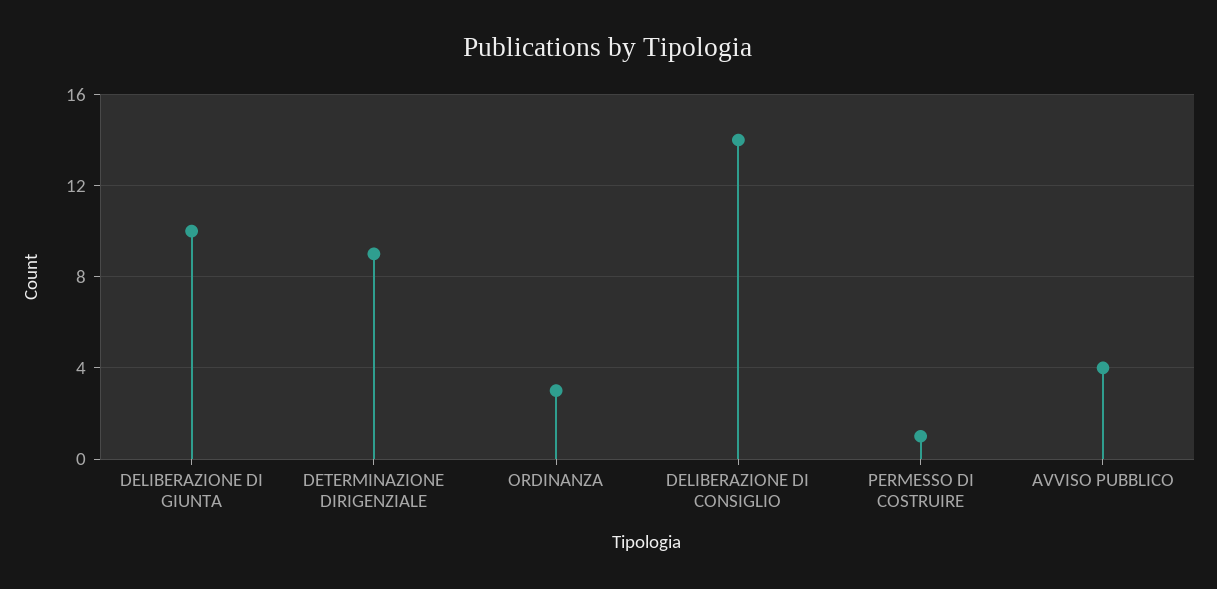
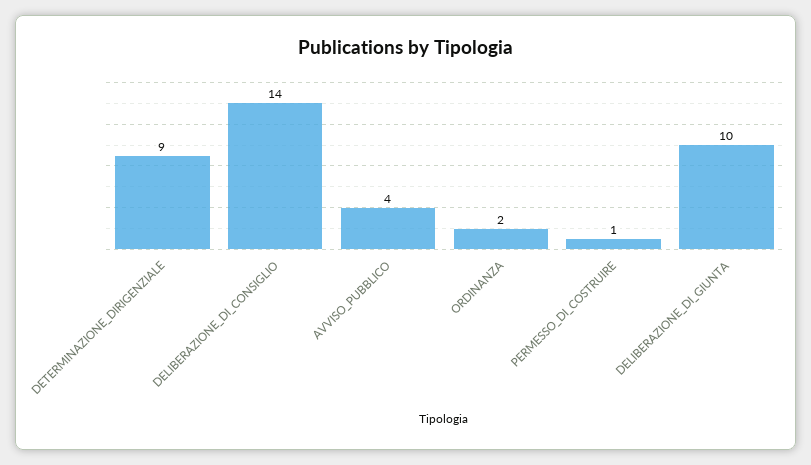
  {
    "DELIBERAZIONE DI GIUNTA": 10,
    "DETERMINAZIONE DIRIGENZIALE": 9,
-   "ORDINANZA": 3,
+   "ORDINANZA": 2,
    "DELIBERAZIONE DI CONSIGLIO": 14,
    "PERMESSO DI COSTRUIRE": 1,
    "AVVISO PUBBLICO": 4
  }

